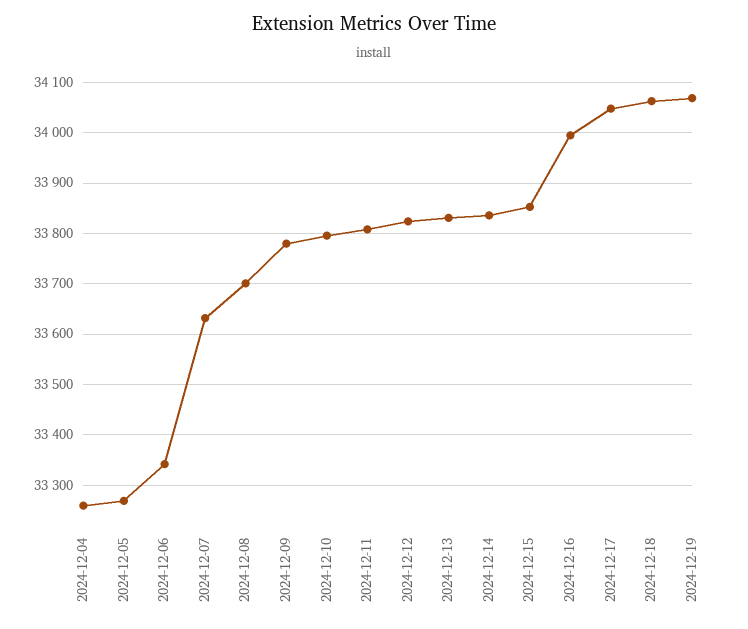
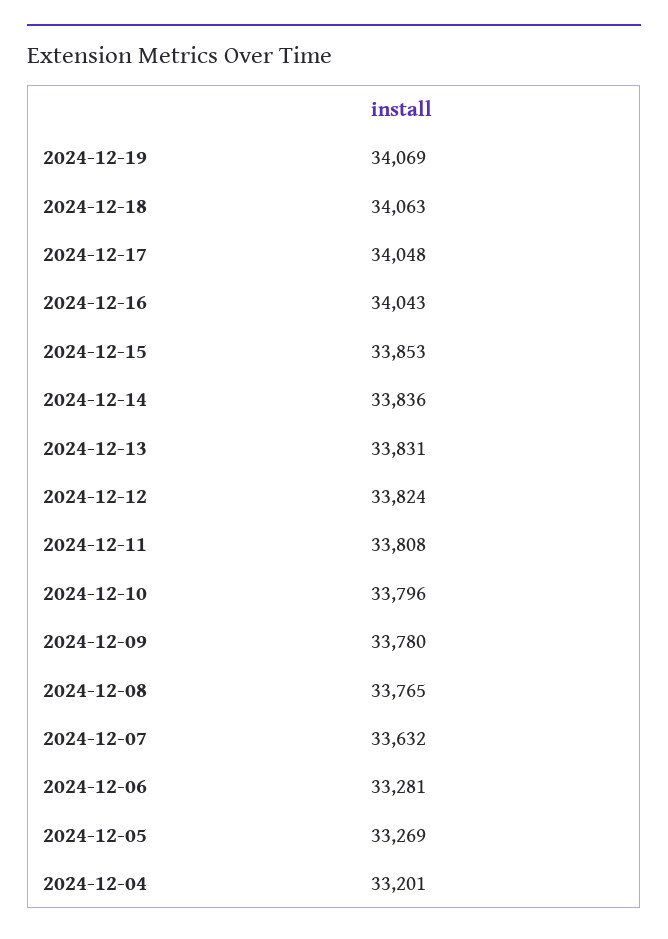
  {
-   "2024-12-04": 33260,
+   "2024-12-04": 33201,
    "2024-12-05": 33269,
-   "2024-12-06": 33340,
+   "2024-12-06": 33281,
    "2024-12-07": 33632,
-   "2024-12-08": 33700,
+   "2024-12-08": 33765,
    "2024-12-09": 33780,
    "2024-12-10": 33796,
    "2024-12-11": 33808,
    "2024-12-12": 33824,
    "2024-12-13": 33831,
    "2024-12-14": 33836,
    "2024-12-15": 33853,
-   "2024-12-16": 34000,
+   "2024-12-16": 34043,
    "2024-12-17": 34048,
    "2024-12-18": 34063,
    "2024-12-19": 34069
  }

